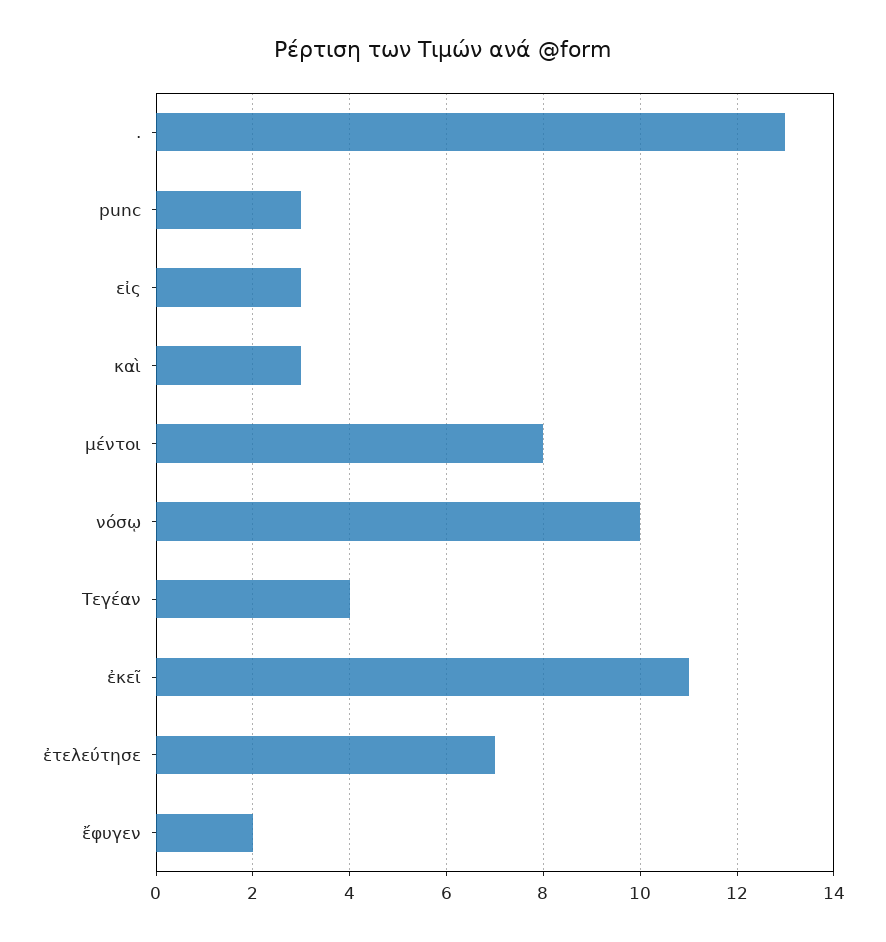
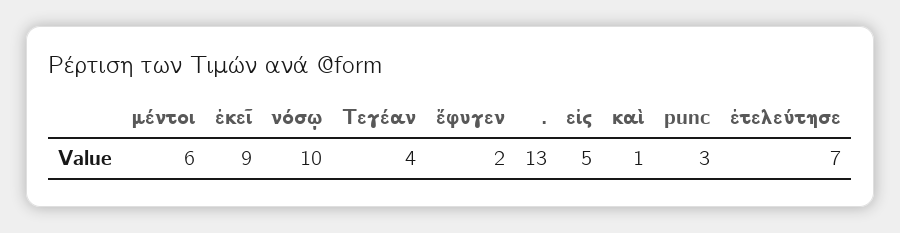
  {
    ".": 13,
    "punc": 3,
-   "εἰς": 3,
+   "εἰς": 5,
-   "καὶ": 3,
+   "καὶ": 1,
-   "μέντοι": 8,
+   "μέντοι": 6,
    "νόσῳ": 10,
    "Τεγέαν": 4,
-   "ἐκεῖ": 11,
+   "ἐκεῖ": 9,
    "ἐτελεύτησε": 7,
    "ἔφυγεν": 2
  }

